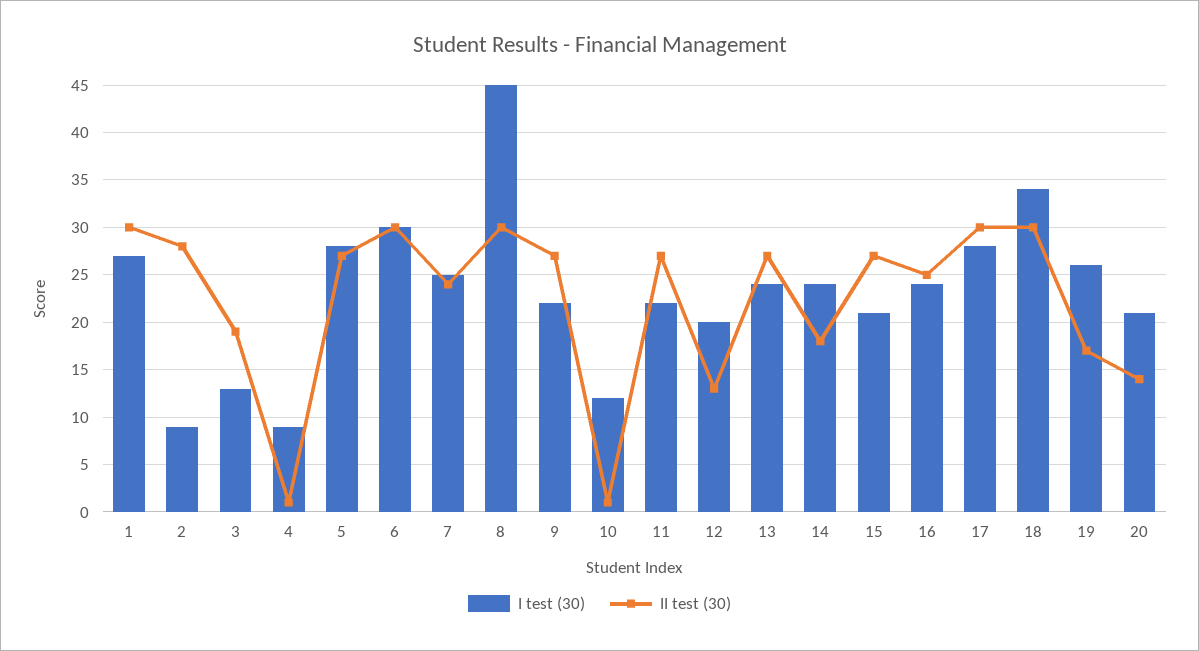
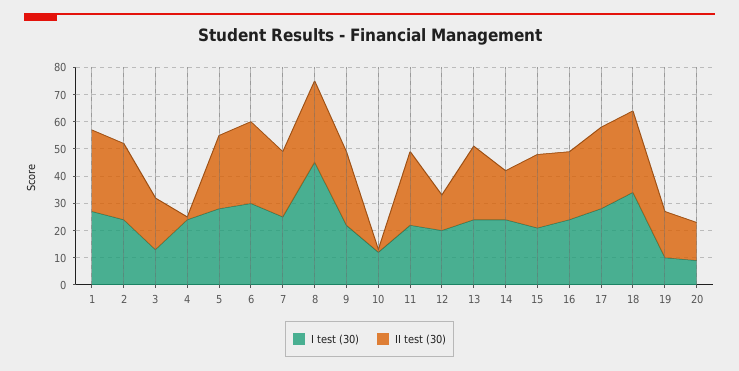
  {
    "I test (30)": {
      "1": 27,
-     "2": 9,
+     "2": 25,
      "3": 13,
-     "4": 9,
+     "4": 25,
      "5": 28,
      "6": 30,
      "7": 25,
      "8": 45,
      "9": 22,
      "10": 12,
      "11": 22,
      "12": 20,
      "13": 24,
      "14": 24,
      "15": 21,
      "16": 24,
      "17": 28,
      "18": 34,
-     "19": 26,
+     "19": 10,
-     "20": 21
+     "20": 10
    },
    "II test (30)": {
      "1": 30,
      "2": 28,
      "3": 19,
      "4": 1,
      "5": 27,
      "6": 30,
      "7": 24,
      "8": 30,
      "9": 27,
      "10": 1,
      "11": 27,
      "12": 13,
      "13": 27,
      "14": 18,
      "15": 27,
      "16": 25,
      "17": 30,
      "18": 30,
      "19": 17,
      "20": 14
    }
  }

